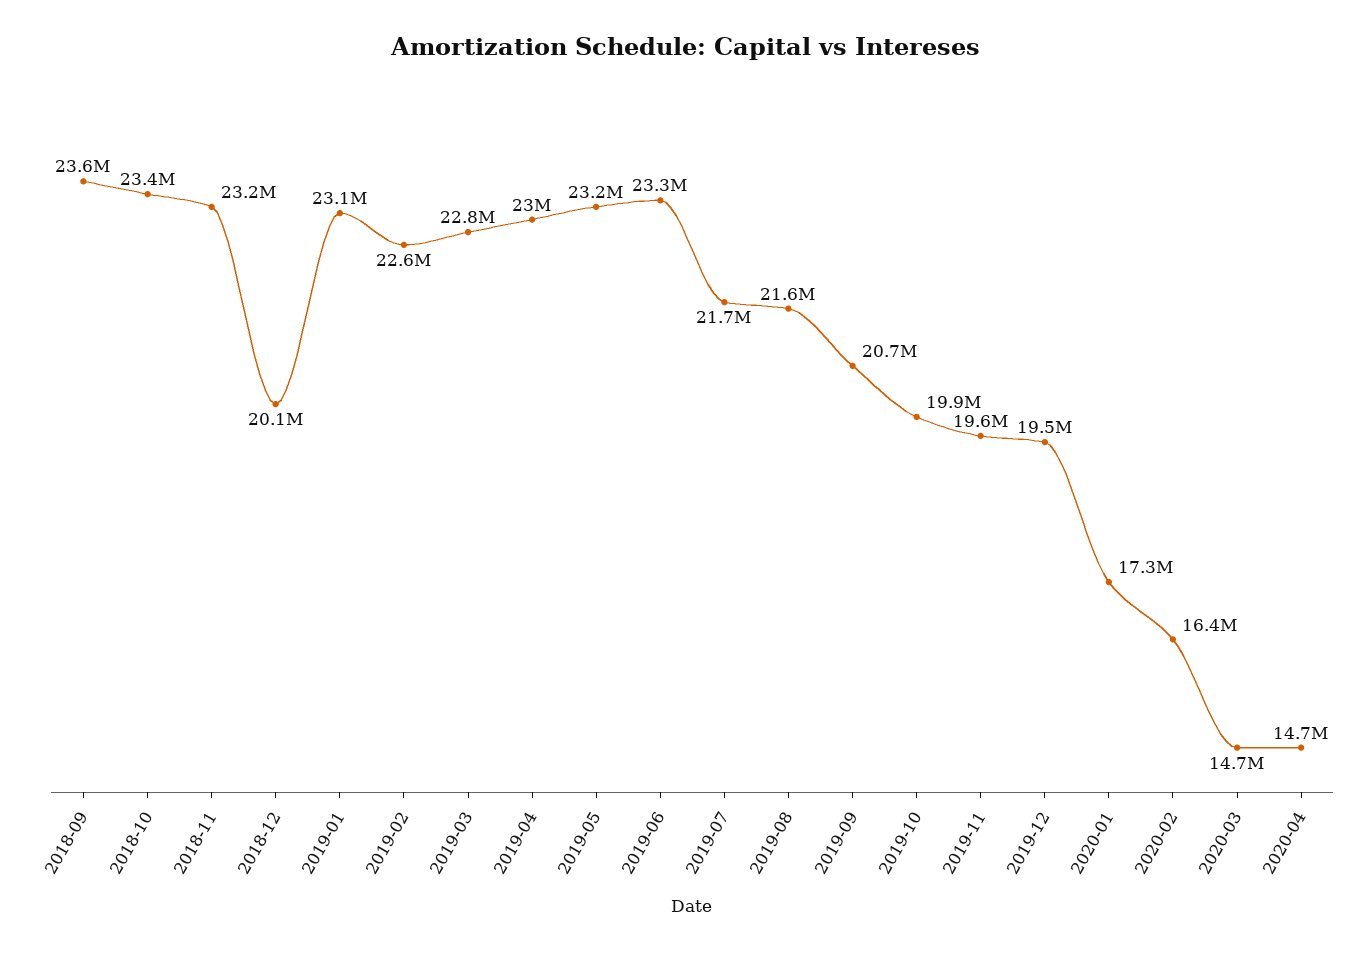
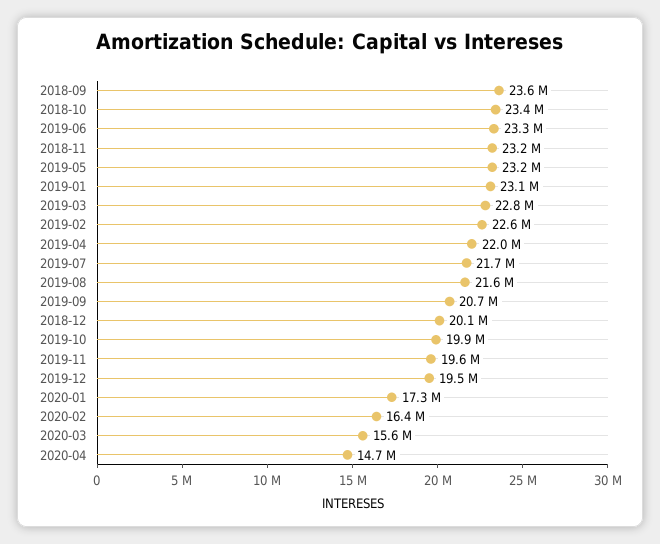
  {
    "2018-09": 23600000,
    "2018-10": 23400000,
    "2018-11": 23200000,
    "2018-12": 20100000,
    "2019-01": 23100000,
    "2019-02": 22600000,
    "2019-03": 22800000,
-   "2019-04": 23000000,
+   "2019-04": 22000000,
    "2019-05": 23200000,
    "2019-06": 23300000,
    "2019-07": 21700000,
    "2019-08": 21600000,
    "2019-09": 20700000,
    "2019-10": 19900000,
    "2019-11": 19600000,
    "2019-12": 19500000,
    "2020-01": 17300000,
    "2020-02": 16400000,
-   "2020-03": 14700000,
+   "2020-03": 15600000,
    "2020-04": 14700000
  }

